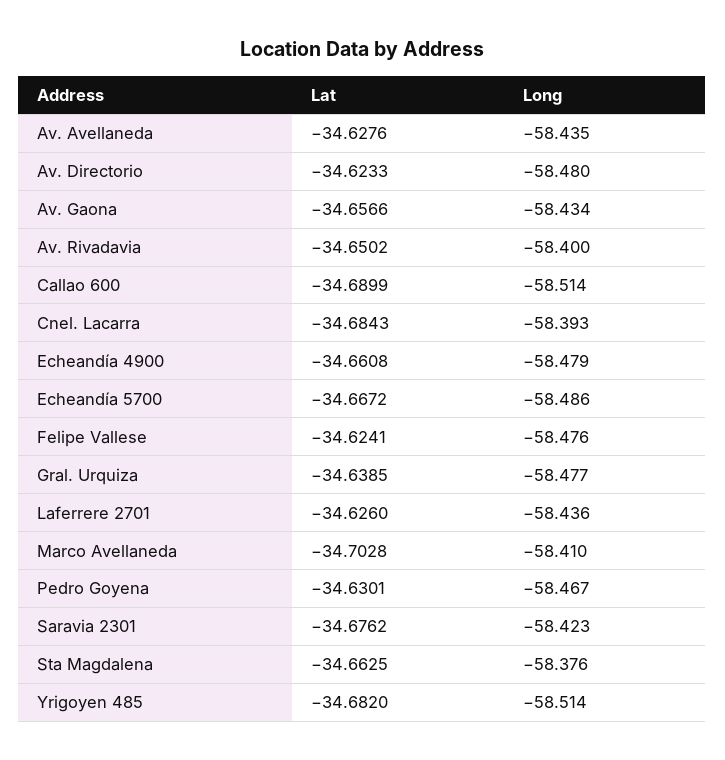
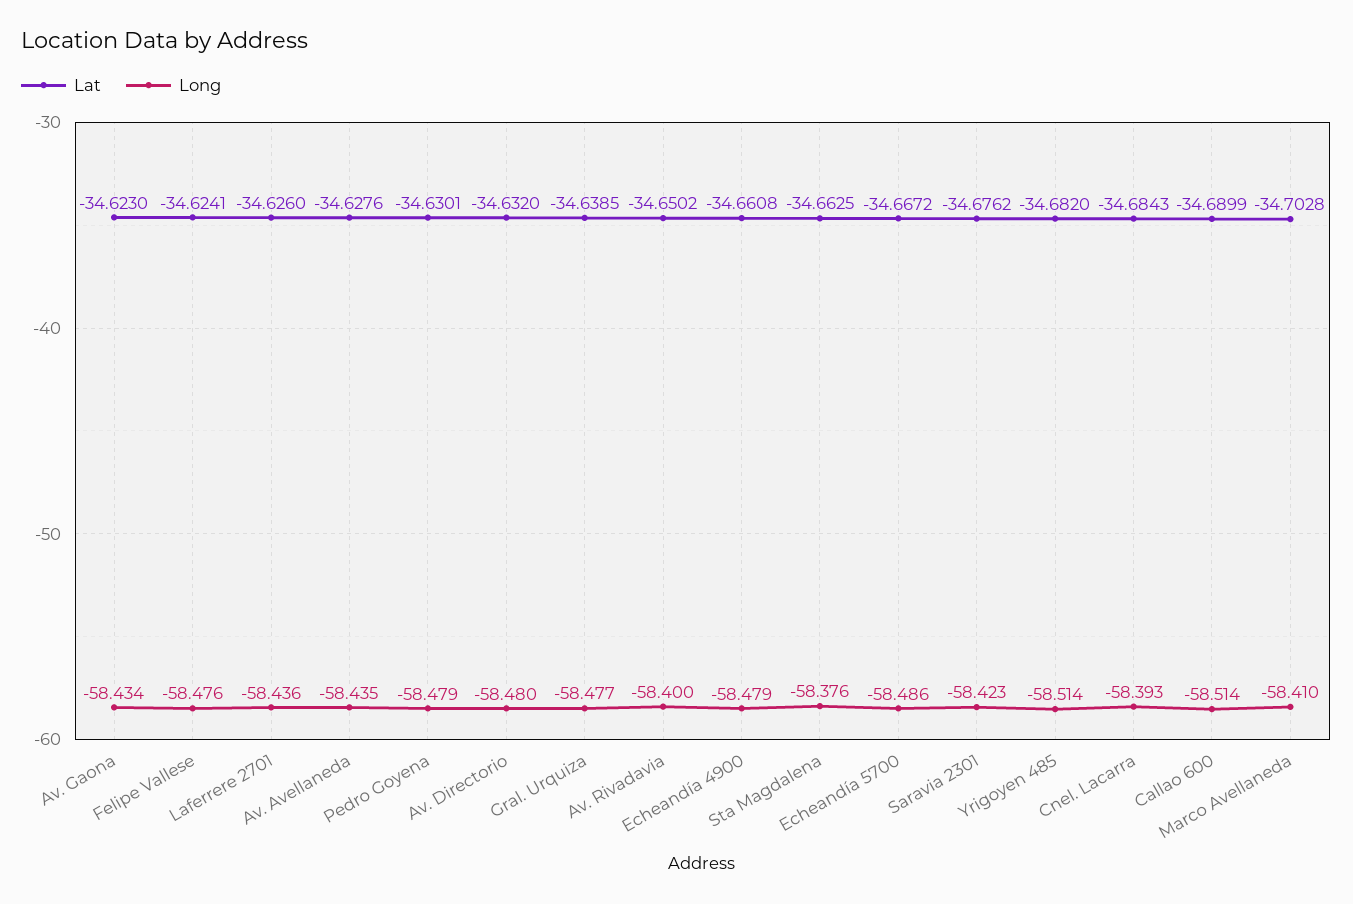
  {
    "Lat": {
      "Av. Avellaneda": -34.6276,
-     "Av. Directorio": -34.6233,
+     "Av. Directorio": -34.632,
-     "Av. Gaona": -34.6566,
+     "Av. Gaona": -34.623,
      "Av. Rivadavia": -34.6502,
      "Callao 600": -34.6899,
      "Cnel. Lacarra": -34.6843,
      "Echeandía 4900": -34.6608,
      "Echeandía 5700": -34.6672,
      "Felipe Vallese": -34.6241,
      "Gral. Urquiza": -34.6385,
      "Laferrere 2701": -34.626,
      "Marco Avellaneda": -34.7028,
      "Pedro Goyena": -34.6301,
      "Saravia 2301": -34.6762,
      "Sta Magdalena": -34.6625,
      "Yrigoyen 485": -34.682
    },
    "Long": {
      "Av. Avellaneda": -58.435,
      "Av. Directorio": -58.48,
      "Av. Gaona": -58.434,
      "Av. Rivadavia": -58.4,
      "Callao 600": -58.514,
      "Cnel. Lacarra": -58.393,
      "Echeandía 4900": -58.479,
      "Echeandía 5700": -58.486,
      "Felipe Vallese": -58.476,
      "Gral. Urquiza": -58.477,
      "Laferrere 2701": -58.436,
      "Marco Avellaneda": -58.41,
-     "Pedro Goyena": -58.467,
+     "Pedro Goyena": -58.479,
      "Saravia 2301": -58.423,
      "Sta Magdalena": -58.376,
      "Yrigoyen 485": -58.514
    }
  }

